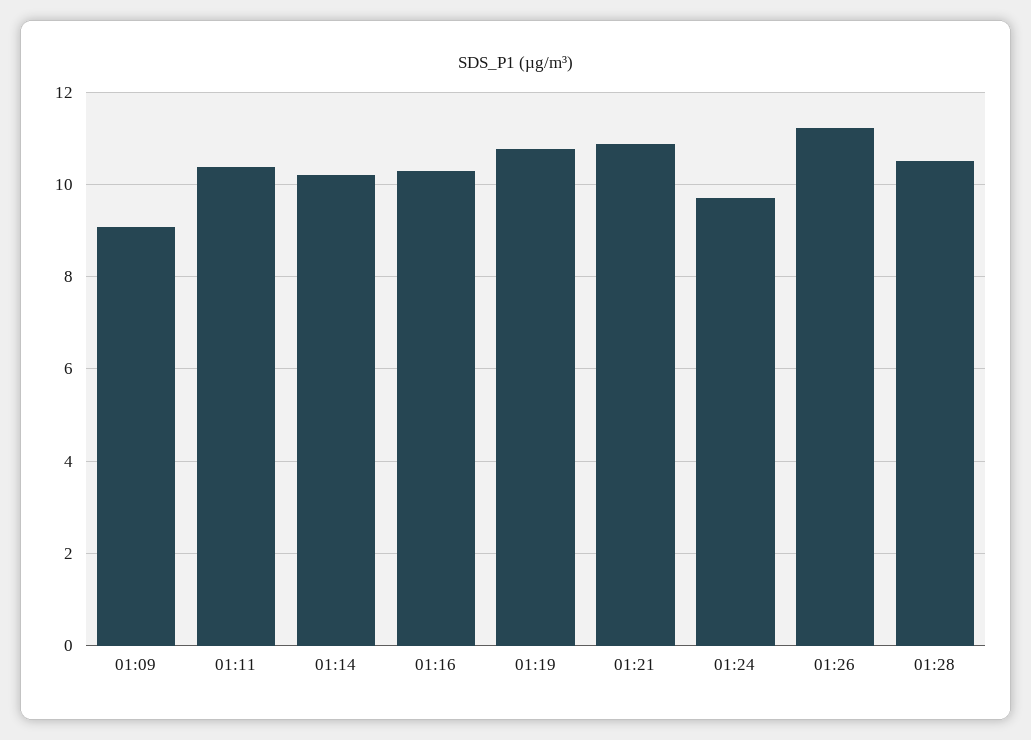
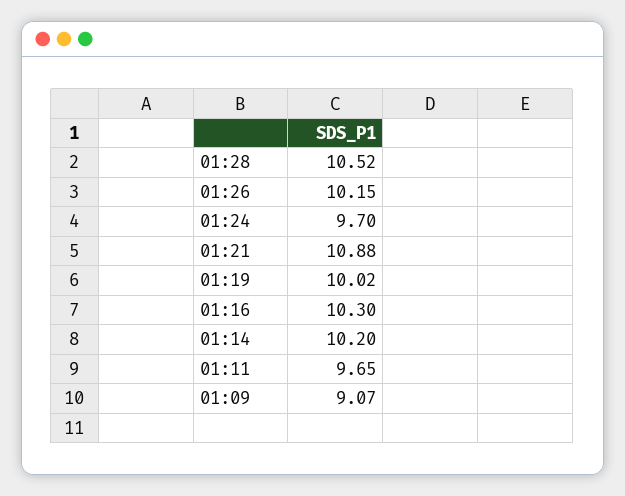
  {
    "01:09": 9.07,
-   "01:11": 10.4,
+   "01:11": 9.65,
    "01:14": 10.2,
    "01:16": 10.3,
-   "01:19": 10.8,
+   "01:19": 10.02,
    "01:21": 10.88,
    "01:24": 9.7,
-   "01:26": 11.2,
+   "01:26": 10.15,
    "01:28": 10.52
  }

